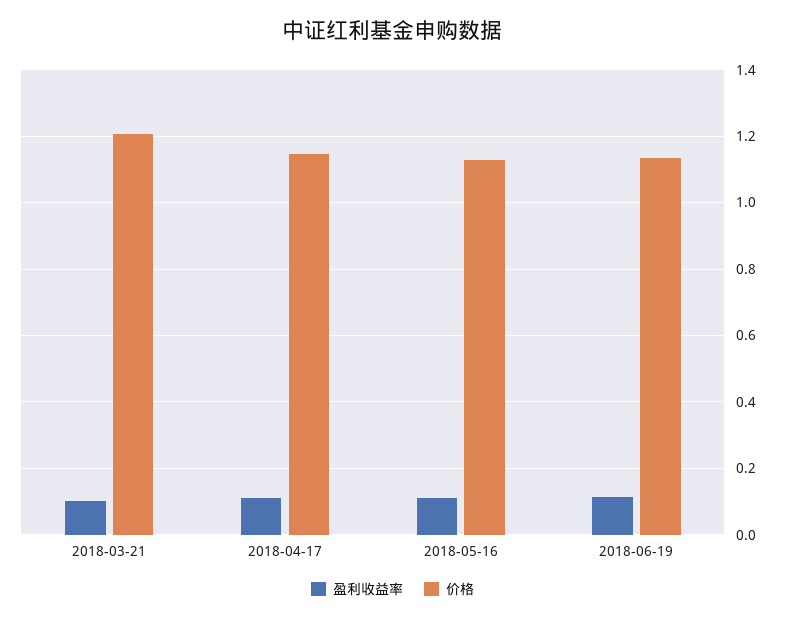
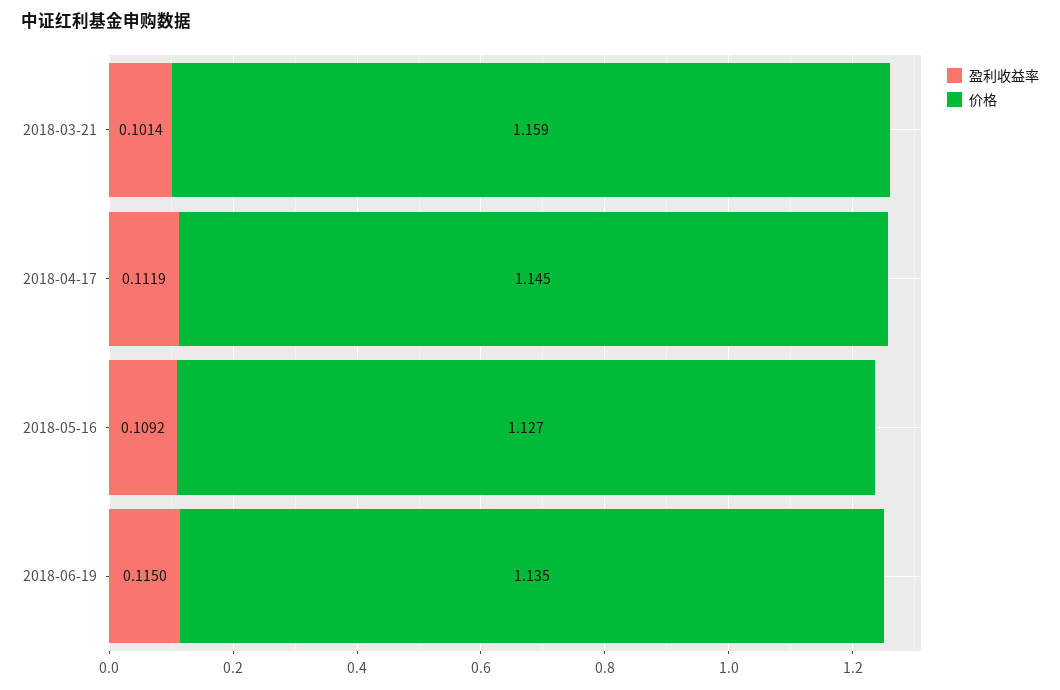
  {
    "盈利收益率": {
      "2018-03-21": 0.1014,
      "2018-04-17": 0.1119,
      "2018-05-16": 0.1092,
      "2018-06-19": 0.115
    },
    "价格": {
-     "2018-03-21": 1.2,
+     "2018-03-21": 1.159,
      "2018-04-17": 1.145,
      "2018-05-16": 1.127,
      "2018-06-19": 1.135
    }
  }

